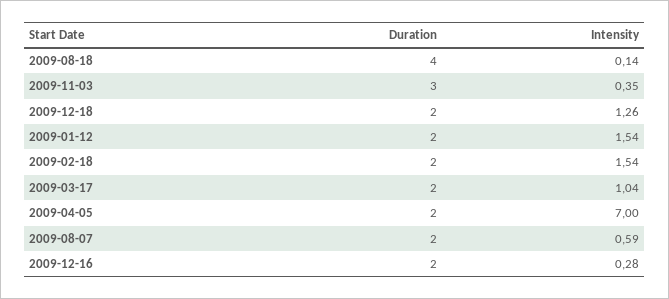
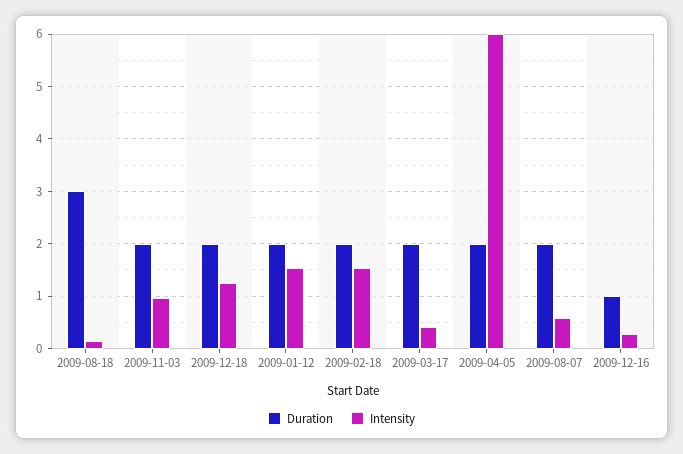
  {
    "Duration": {
-     "2009-08-18": 4,
+     "2009-08-18": 3,
-     "2009-11-03": 3,
+     "2009-11-03": 2,
      "2009-12-18": 2,
      "2009-01-12": 2,
      "2009-02-18": 2,
      "2009-03-17": 2,
      "2009-04-05": 2,
      "2009-08-07": 2,
-     "2009-12-16": 2
+     "2009-12-16": 1
    },
    "Intensity": {
      "2009-08-18": 0.14,
-     "2009-11-03": 0.35,
+     "2009-11-03": 1,
      "2009-12-18": 1.26,
      "2009-01-12": 1.54,
      "2009-02-18": 1.54,
-     "2009-03-17": 1.04,
+     "2009-03-17": 0.4,
-     "2009-04-05": 7,
+     "2009-04-05": 6,
      "2009-08-07": 0.59,
      "2009-12-16": 0.28
    }
  }

